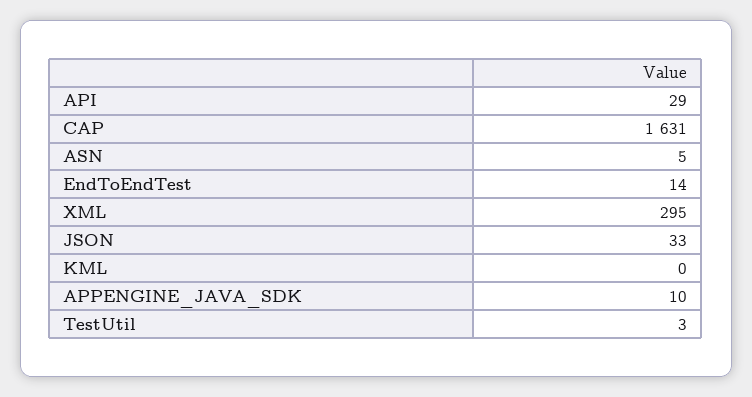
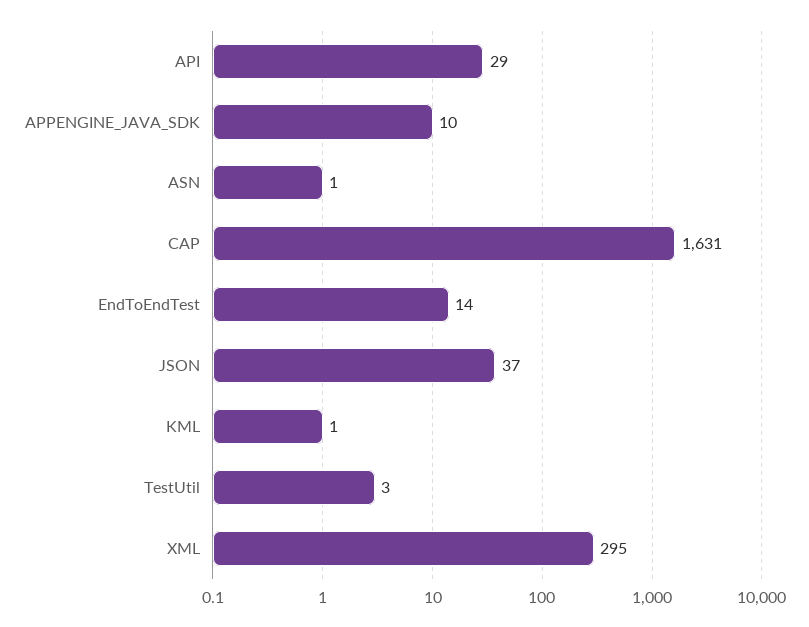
  {
    "API": 29,
    "CAP": 1631,
-   "ASN": 5,
+   "ASN": 1,
    "EndToEndTest": 14,
    "XML": 295,
-   "JSON": 33,
+   "JSON": 37,
-   "KML": 0,
+   "KML": 1,
    "APPENGINE_JAVA_SDK": 10,
    "TestUtil": 3
  }

